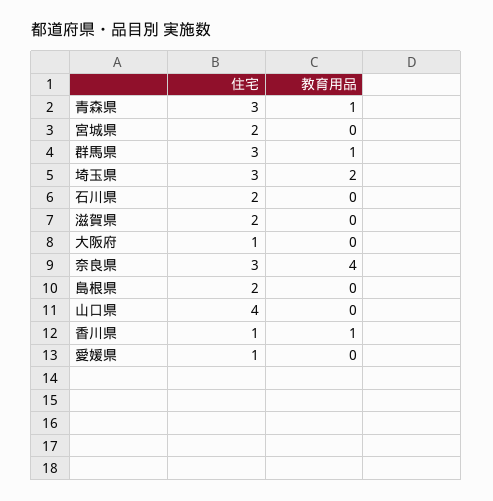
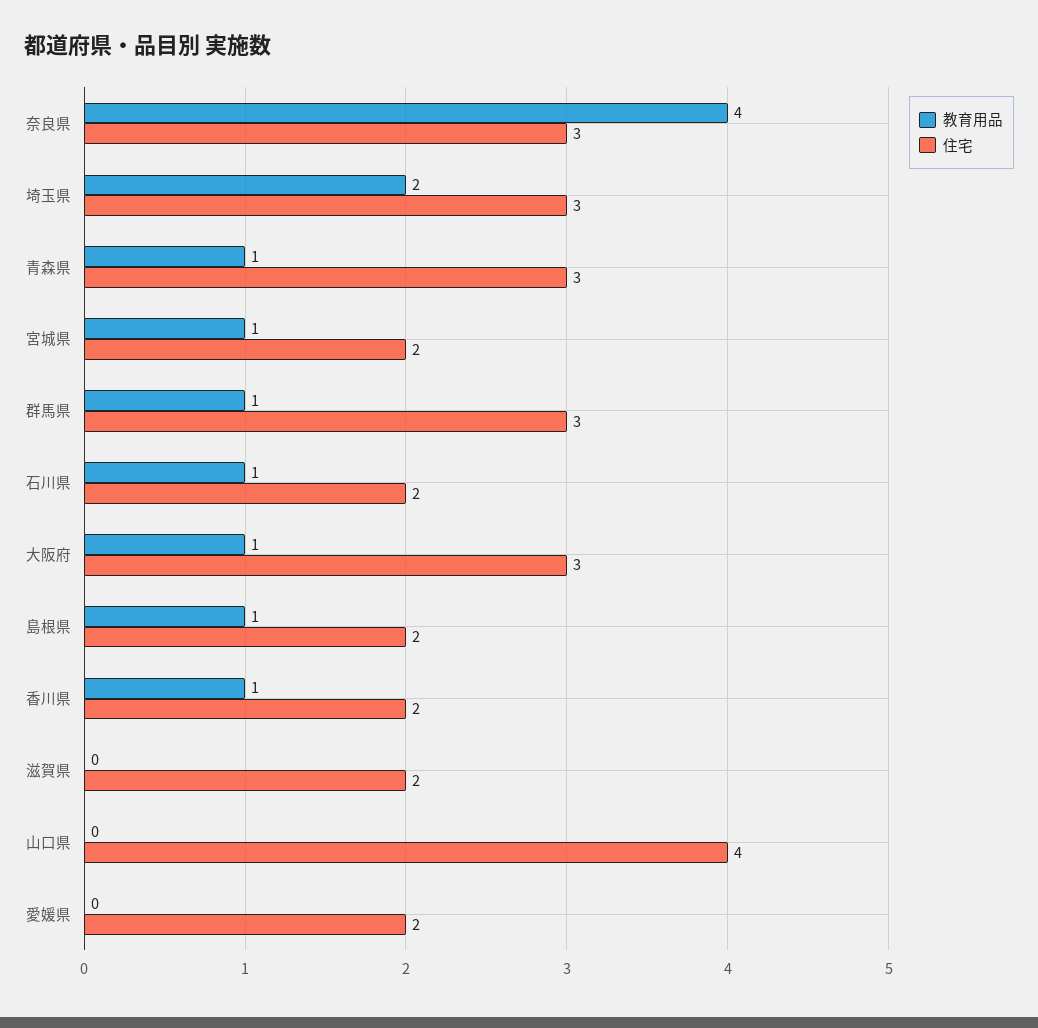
  {
    "住宅": {
      "青森県": 3,
      "宮城県": 2,
      "群馬県": 3,
      "埼玉県": 3,
      "石川県": 2,
      "滋賀県": 2,
-     "大阪府": 1,
+     "大阪府": 3,
      "奈良県": 3,
      "島根県": 2,
      "山口県": 4,
-     "香川県": 1,
+     "香川県": 2,
-     "愛媛県": 1
+     "愛媛県": 2
    },
    "教育用品": {
      "青森県": 1,
-     "宮城県": 0,
+     "宮城県": 1,
      "群馬県": 1,
      "埼玉県": 2,
-     "石川県": 0,
+     "石川県": 1,
      "滋賀県": 0,
-     "大阪府": 0,
+     "大阪府": 1,
      "奈良県": 4,
-     "島根県": 0,
+     "島根県": 1,
      "山口県": 0,
      "香川県": 1,
      "愛媛県": 0
    }
  }

